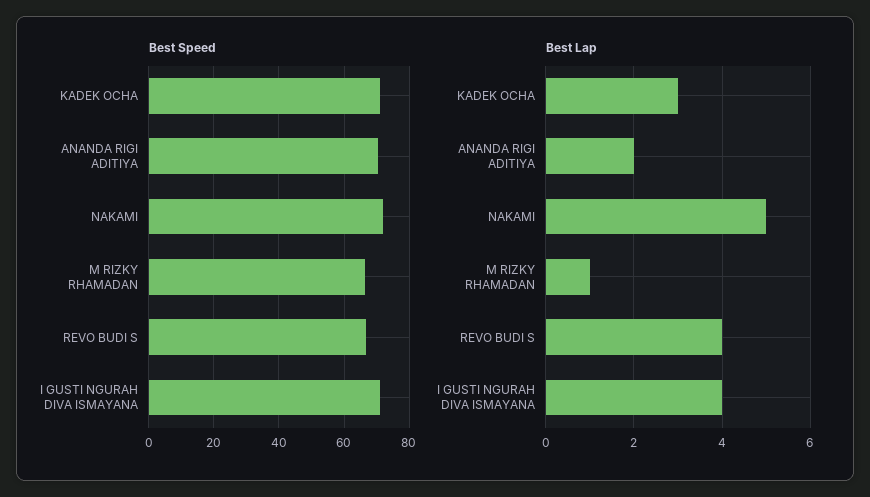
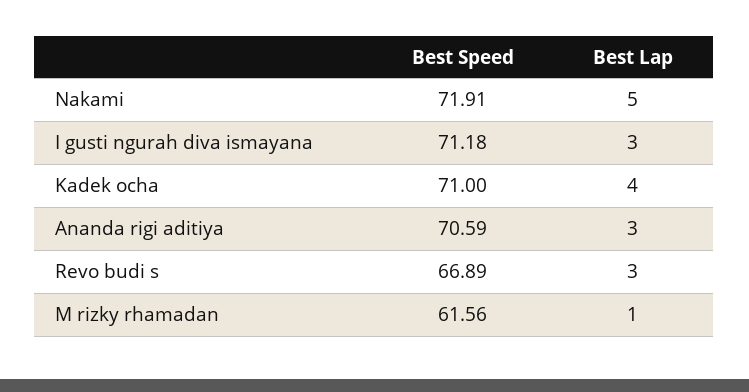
  {
    "Best Speed": {
      "KADEK OCHA": 71,
      "ANANDA RIGI ADITIYA": 70.59,
      "NAKAMI": 71.91,
-     "M RIZKY RHAMADAN": 66,
+     "M RIZKY RHAMADAN": 61.56,
      "REVO BUDI S": 66.89,
      "I GUSTI NGURAH DIVA ISMAYANA": 71.18
    },
    "Best Lap": {
-     "KADEK OCHA": 3,
+     "KADEK OCHA": 4,
-     "ANANDA RIGI ADITIYA": 2,
+     "ANANDA RIGI ADITIYA": 3,
      "NAKAMI": 5,
      "M RIZKY RHAMADAN": 1,
-     "REVO BUDI S": 4,
+     "REVO BUDI S": 3,
-     "I GUSTI NGURAH DIVA ISMAYANA": 4
+     "I GUSTI NGURAH DIVA ISMAYANA": 3
    }
  }

